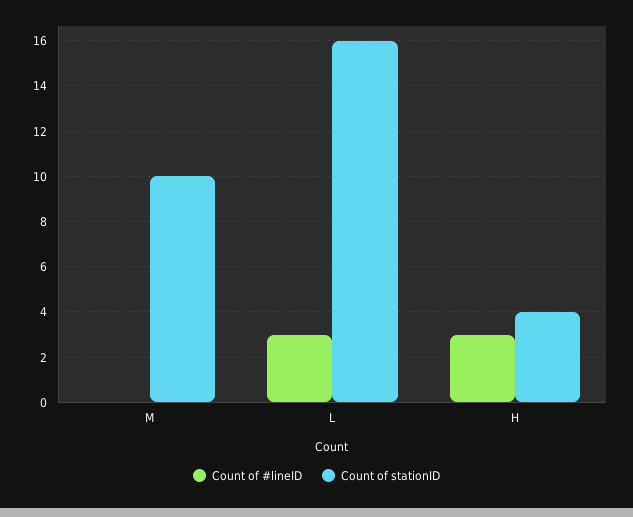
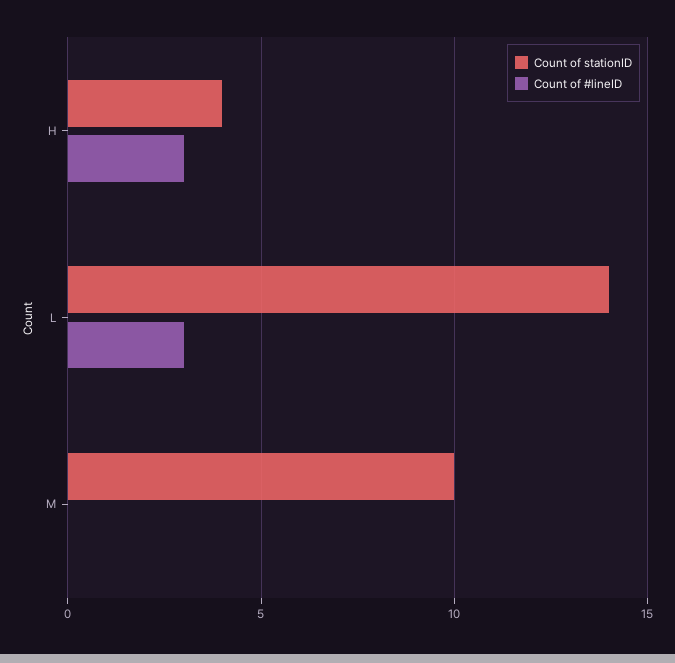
  {
    "Count of #lineID": {
      "M": 0,
      "L": 3,
      "H": 3
    },
    "Count of stationID": {
      "M": 10,
-     "L": 16,
+     "L": 14,
      "H": 4
    }
  }

